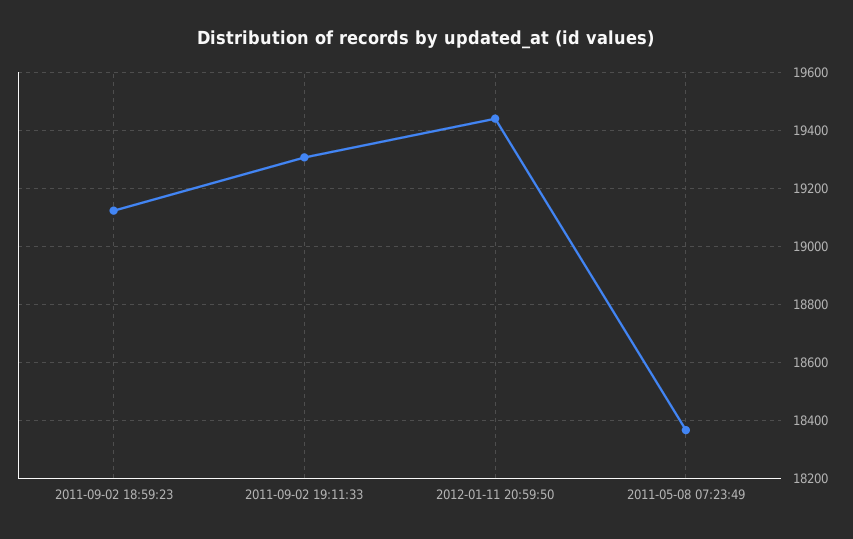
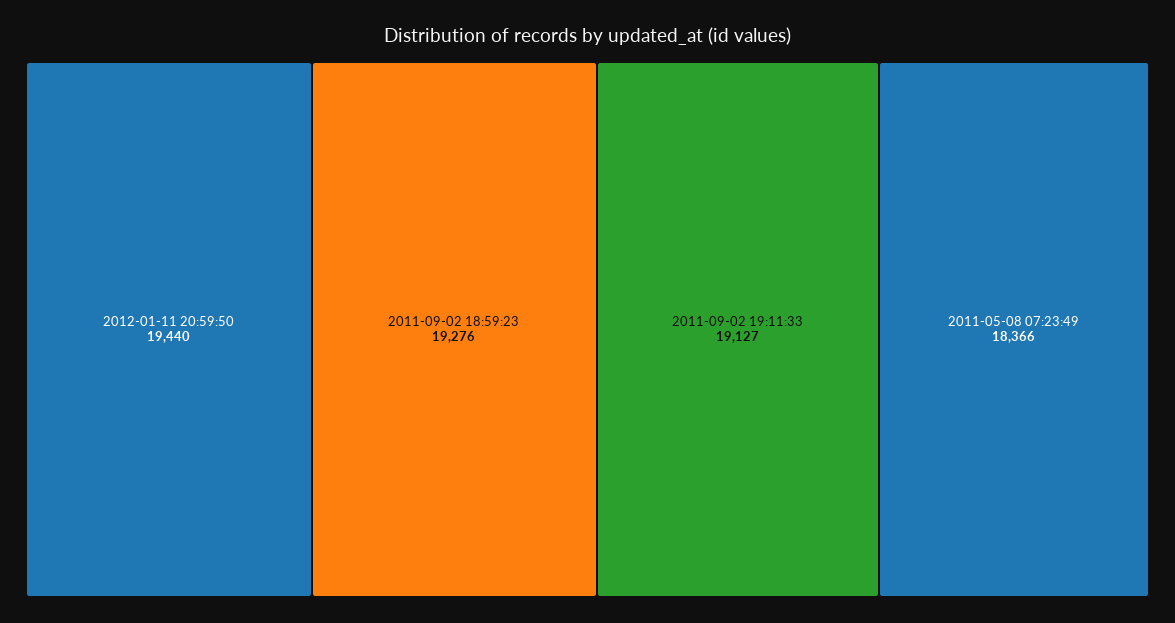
  {
-   "2011-09-02 18:59:23": 19125,
+   "2011-09-02 18:59:23": 19276,
-   "2011-09-02 19:11:33": 19300,
+   "2011-09-02 19:11:33": 19127,
    "2012-01-11 20:59:50": 19440,
    "2011-05-08 07:23:49": 18366
  }

